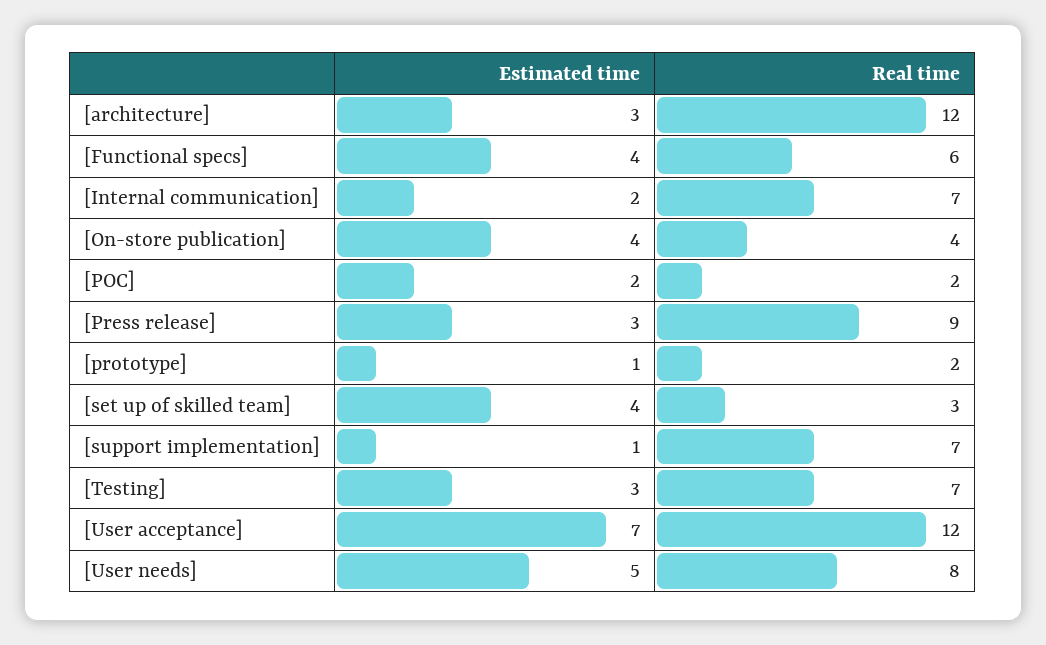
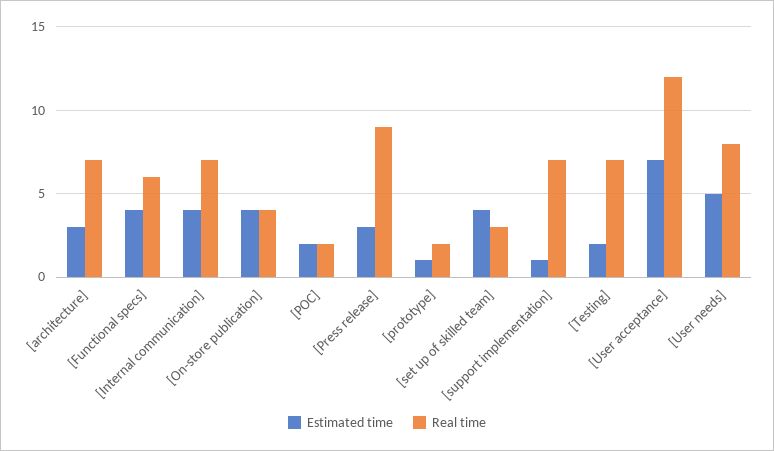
  {
    "Estimated time": {
      "[architecture]": 3,
      "[Functional specs]": 4,
-     "[Internal communication]": 2,
+     "[Internal communication]": 4,
      "[On-store publication]": 4,
      "[POC]": 2,
      "[Press release]": 3,
      "[prototype]": 1,
      "[set up of skilled team]": 4,
      "[support implementation]": 1,
-     "[Testing]": 3,
+     "[Testing]": 2,
      "[User acceptance]": 7,
      "[User needs]": 5
    },
    "Real time": {
-     "[architecture]": 12,
+     "[architecture]": 7,
      "[Functional specs]": 6,
      "[Internal communication]": 7,
      "[On-store publication]": 4,
      "[POC]": 2,
      "[Press release]": 9,
      "[prototype]": 2,
      "[set up of skilled team]": 3,
      "[support implementation]": 7,
      "[Testing]": 7,
      "[User acceptance]": 12,
      "[User needs]": 8
    }
  }

